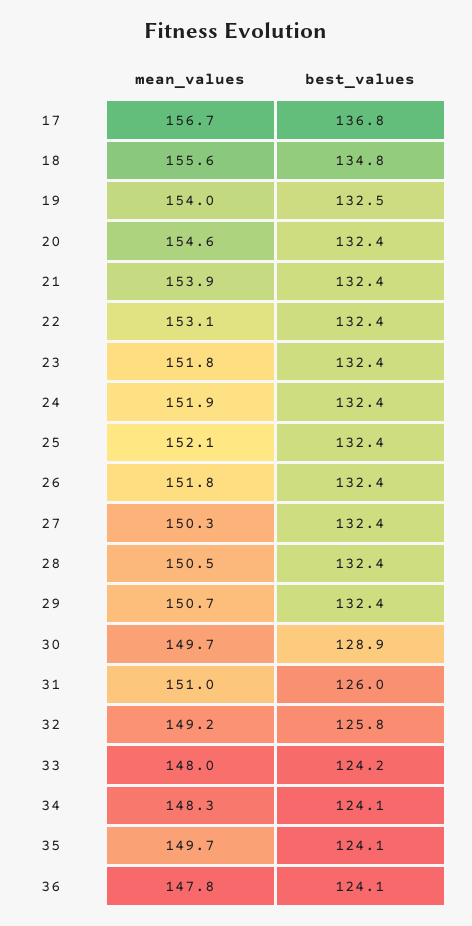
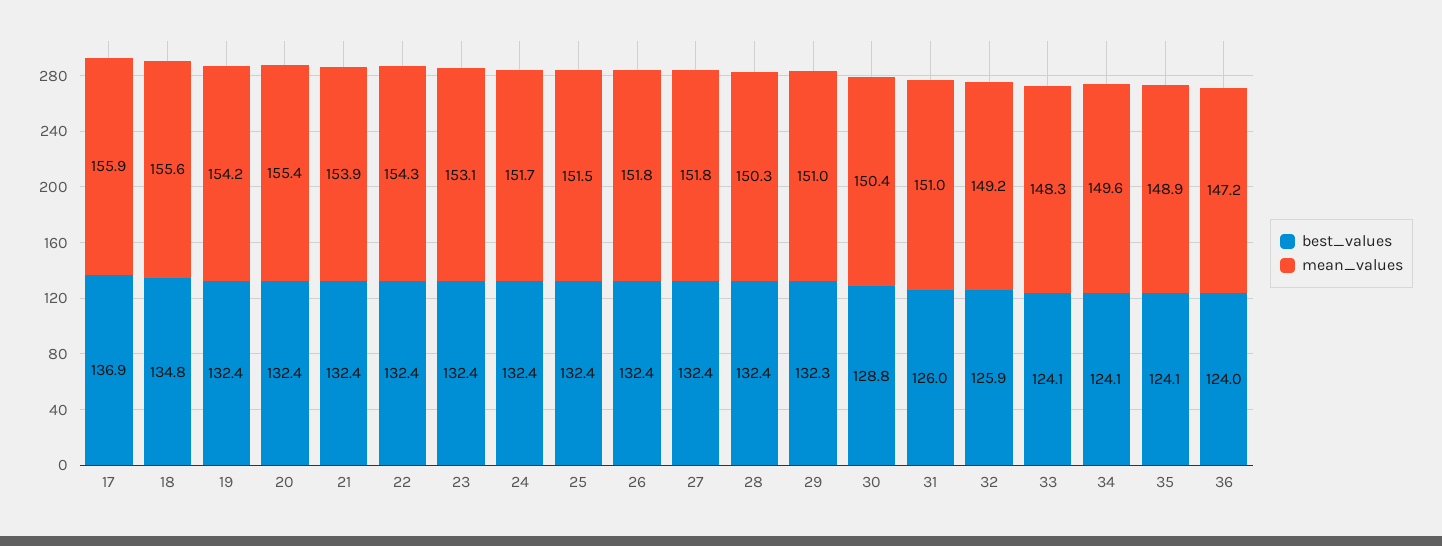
  {
    "mean_values": {
-     "17": 156.7,
+     "17": 155.9,
      "18": 155.6,
-     "19": 154,
+     "19": 154.2,
-     "20": 154.6,
+     "20": 155.4,
      "21": 153.9,
-     "22": 153.1,
+     "22": 154.3,
-     "23": 151.8,
+     "23": 153.1,
-     "24": 151.9,
+     "24": 151.7,
-     "25": 152.1,
+     "25": 151.5,
      "26": 151.8,
-     "27": 150.3,
+     "27": 151.8,
-     "28": 150.5,
+     "28": 150.3,
-     "29": 150.7,
+     "29": 151,
-     "30": 149.7,
+     "30": 150.4,
      "31": 151,
      "32": 149.2,
-     "33": 148,
+     "33": 148.3,
-     "34": 148.3,
+     "34": 149.6,
-     "35": 149.7,
+     "35": 148.9,
-     "36": 147.8
+     "36": 147.2
    },
    "best_values": {
-     "17": 136.8,
+     "17": 136.9,
      "18": 134.8,
-     "19": 132.5,
+     "19": 132.4,
      "20": 132.4,
      "21": 132.4,
      "22": 132.4,
      "23": 132.4,
      "24": 132.4,
      "25": 132.4,
      "26": 132.4,
      "27": 132.4,
      "28": 132.4,
-     "29": 132.4,
+     "29": 132.3,
-     "30": 128.9,
+     "30": 128.8,
      "31": 126,
-     "32": 125.8,
+     "32": 125.9,
-     "33": 124.2,
+     "33": 124.1,
      "34": 124.1,
      "35": 124.1,
-     "36": 124.1
+     "36": 124
    }
  }

